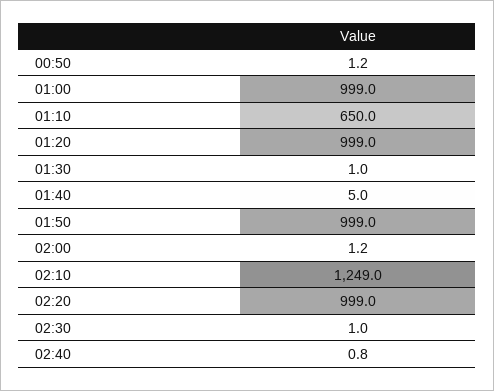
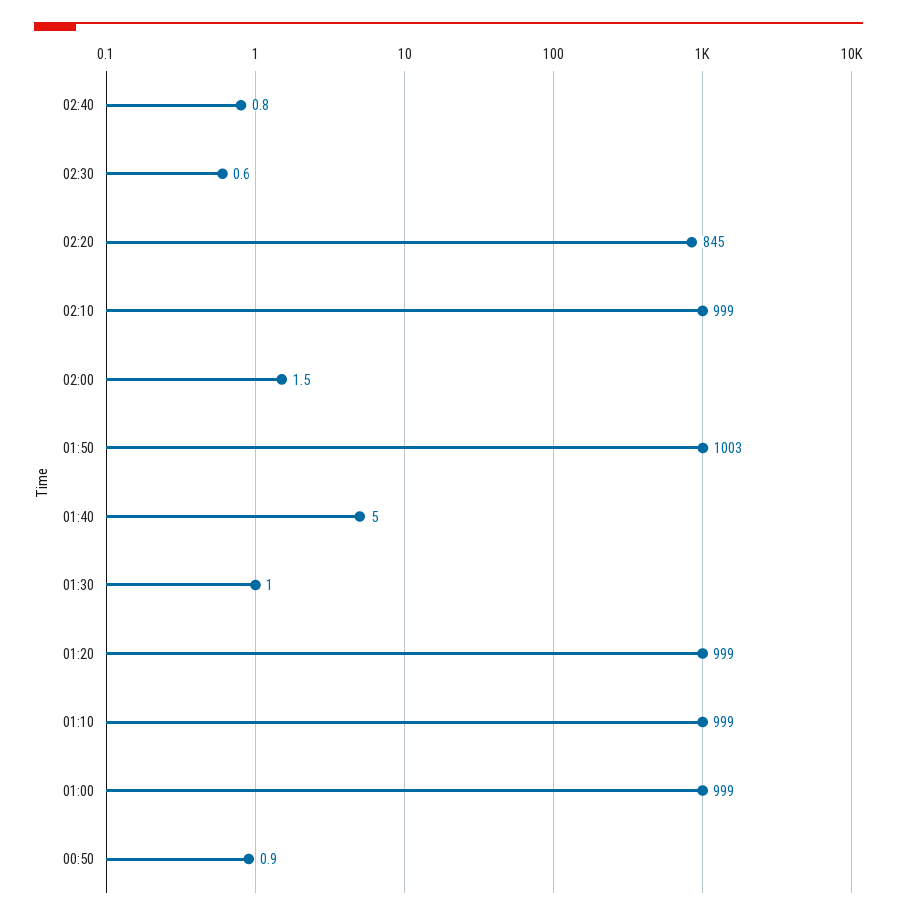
  {
-   "00:50": 1.2,
+   "00:50": 0.9,
    "01:00": 999,
-   "01:10": 650,
+   "01:10": 999,
    "01:20": 999,
    "01:30": 1,
    "01:40": 5,
-   "01:50": 999,
+   "01:50": 1003,
-   "02:00": 1.2,
+   "02:00": 1.5,
-   "02:10": 1249,
+   "02:10": 999,
-   "02:20": 999,
+   "02:20": 845,
-   "02:30": 1,
+   "02:30": 0.6,
    "02:40": 0.8
  }

